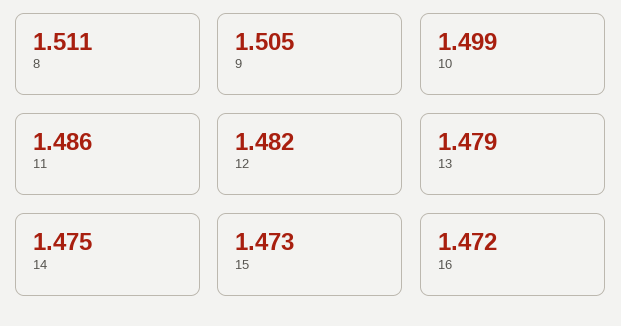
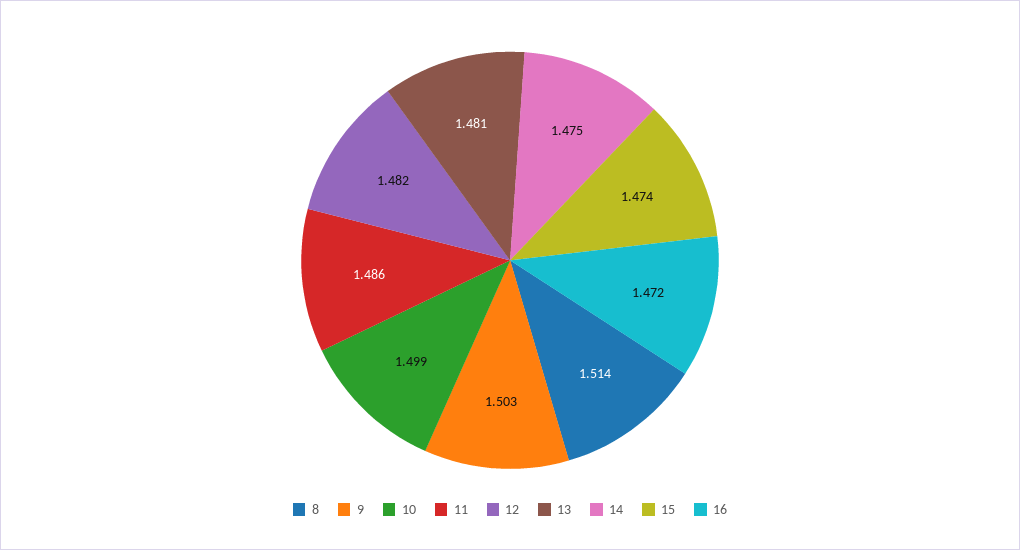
  {
-   "8": 1.511,
+   "8": 1.514,
-   "9": 1.505,
+   "9": 1.503,
    "10": 1.499,
    "11": 1.486,
    "12": 1.482,
-   "13": 1.479,
+   "13": 1.481,
    "14": 1.475,
-   "15": 1.473,
+   "15": 1.474,
    "16": 1.472
  }

